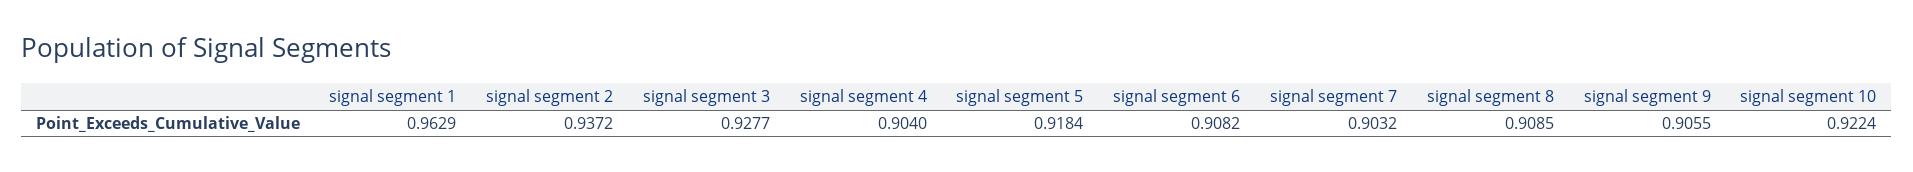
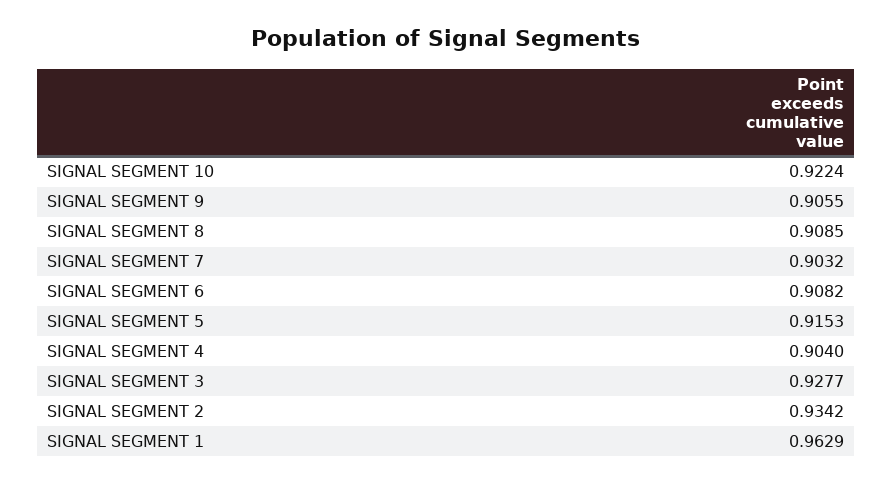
  {
    "signal segment 1": 0.9629,
-   "signal segment 2": 0.9372,
+   "signal segment 2": 0.9342,
    "signal segment 3": 0.9277,
    "signal segment 4": 0.904,
-   "signal segment 5": 0.9184,
+   "signal segment 5": 0.9153,
    "signal segment 6": 0.9082,
    "signal segment 7": 0.9032,
    "signal segment 8": 0.9085,
    "signal segment 9": 0.9055,
    "signal segment 10": 0.9224
  }

